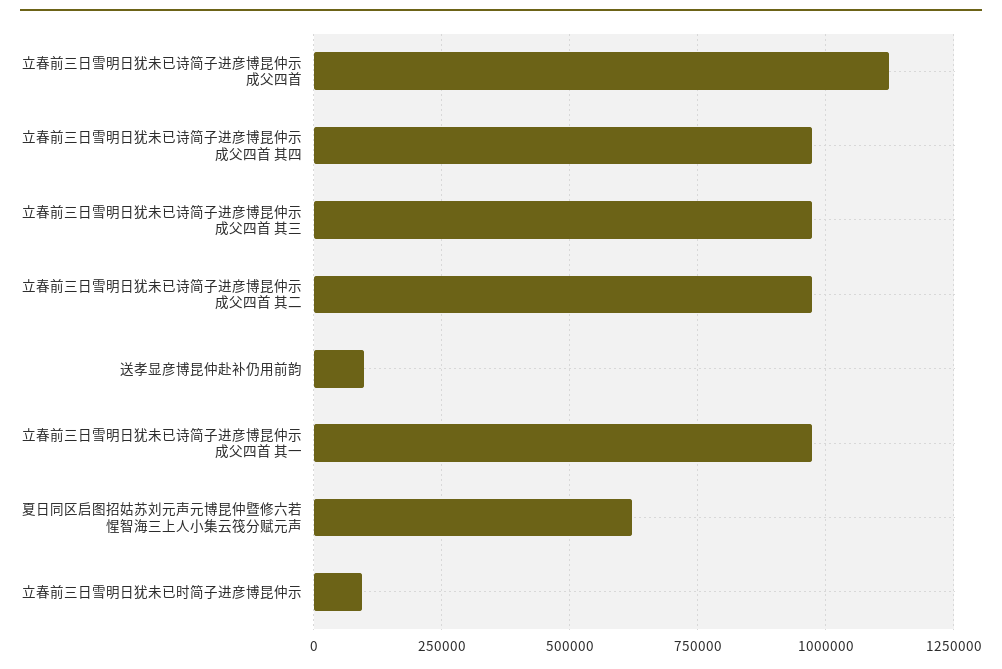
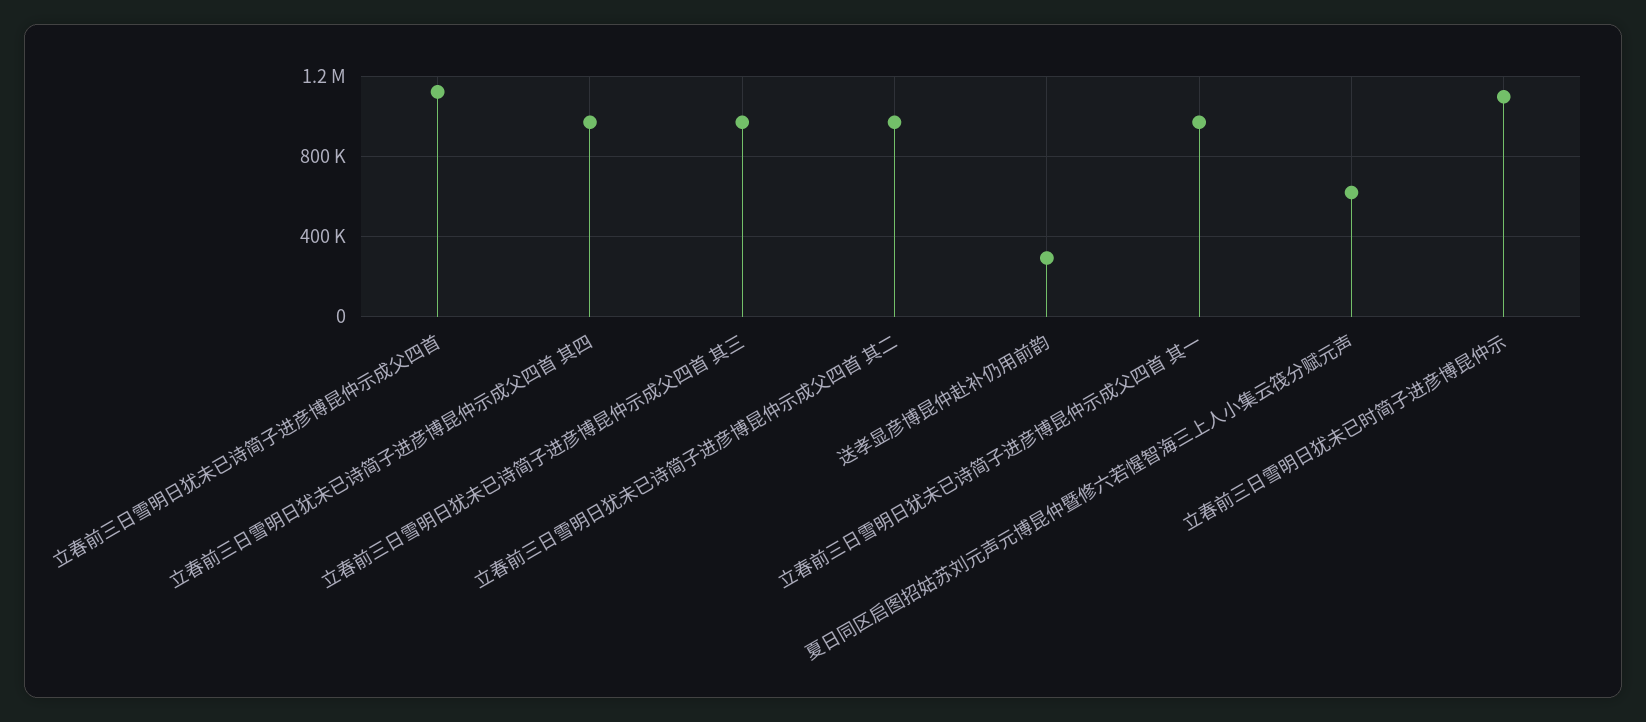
  {
    "立春前三日雪明日犹未已诗简子进彦博昆仲示成父四首": 1125000,
    "立春前三日雪明日犹未已诗简子进彦博昆仲示成父四首 其四": 975000,
    "立春前三日雪明日犹未已诗简子进彦博昆仲示成父四首 其三": 975000,
    "立春前三日雪明日犹未已诗简子进彦博昆仲示成父四首 其二": 975000,
-   "送孝显彦博昆仲赴补仍用前韵": 100000,
+   "送孝显彦博昆仲赴补仍用前韵": 300000,
    "立春前三日雪明日犹未已诗简子进彦博昆仲示成父四首 其一": 975000,
    "夏日同区启图招姑苏刘元声元博昆仲暨修六若惺智海三上人小集云筏分赋元声": 625000,
-   "立春前三日雪明日犹未已时简子进彦博昆仲示": 100000
+   "立春前三日雪明日犹未已时简子进彦博昆仲示": 1100000
  }

